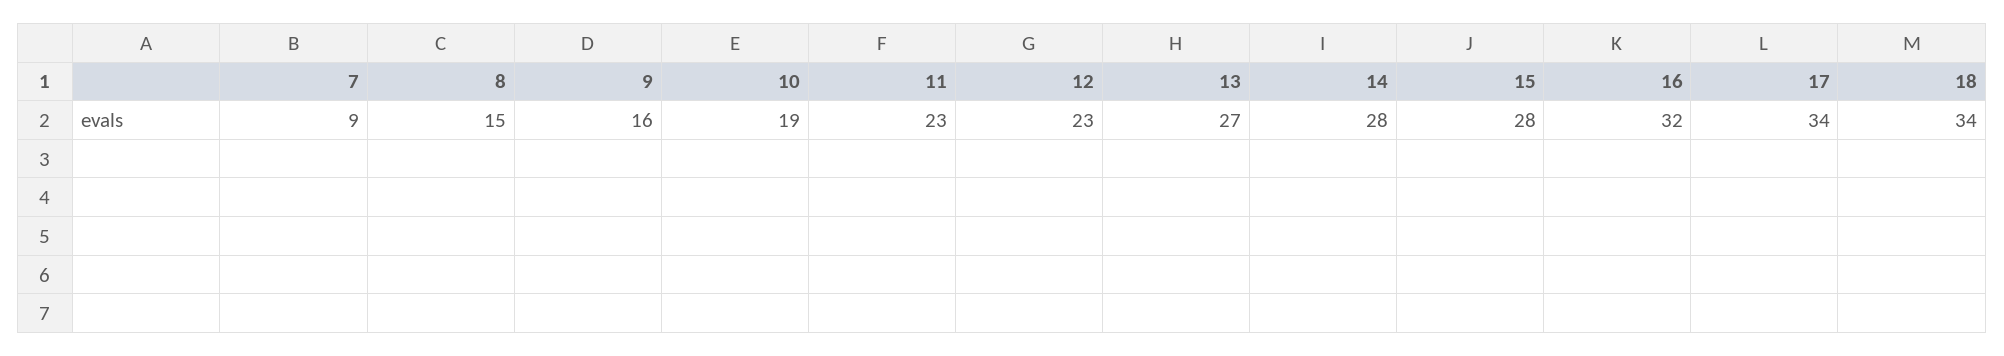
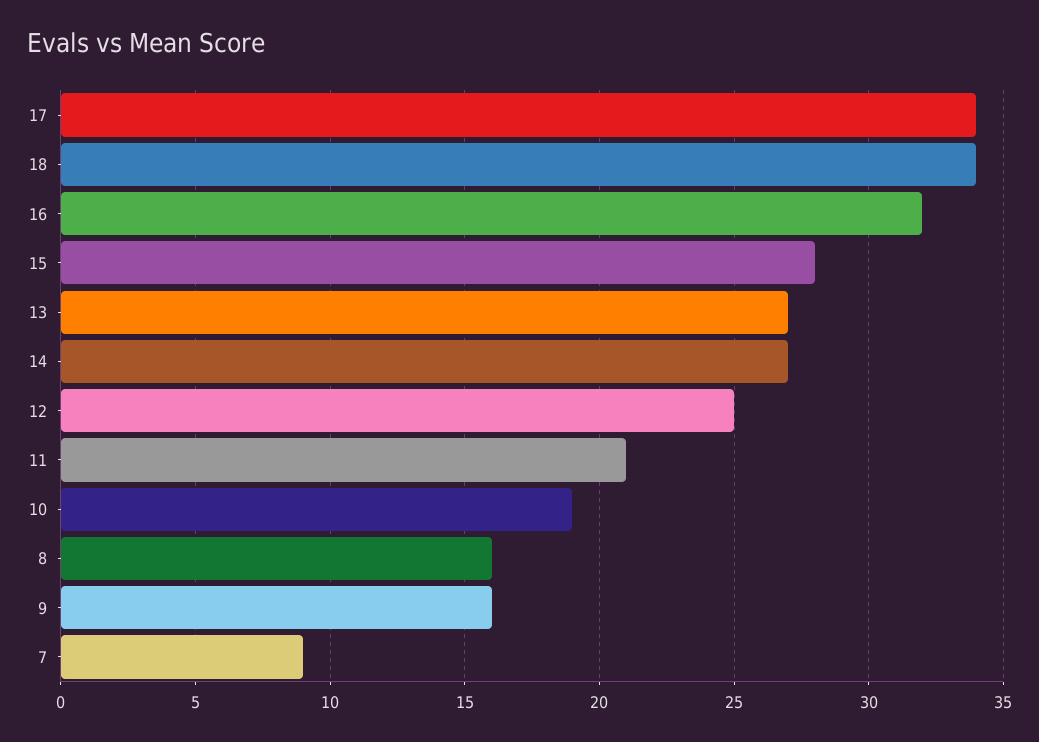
  {
    "7": 9,
-   "8": 15,
+   "8": 16,
    "9": 16,
    "10": 19,
-   "11": 23,
+   "11": 21,
-   "12": 23,
+   "12": 25,
    "13": 27,
-   "14": 28,
+   "14": 27,
    "15": 28,
    "16": 32,
    "17": 34,
    "18": 34
  }

